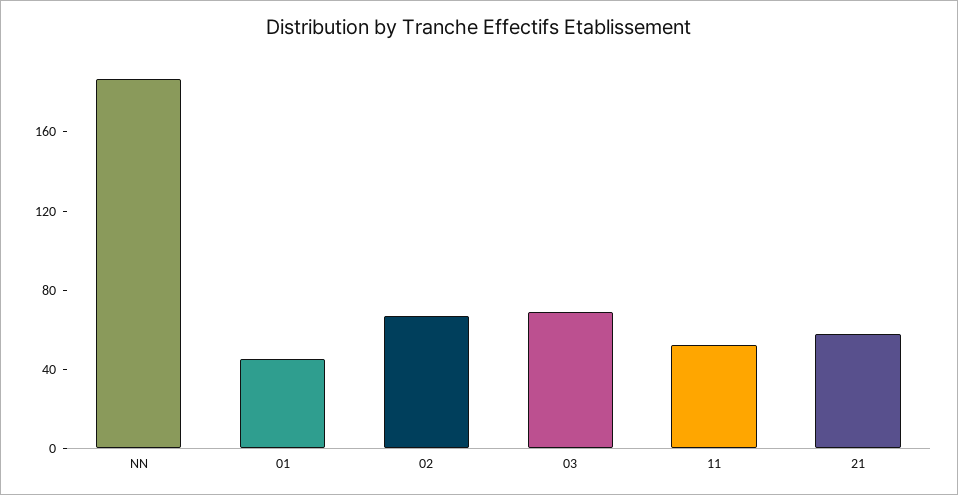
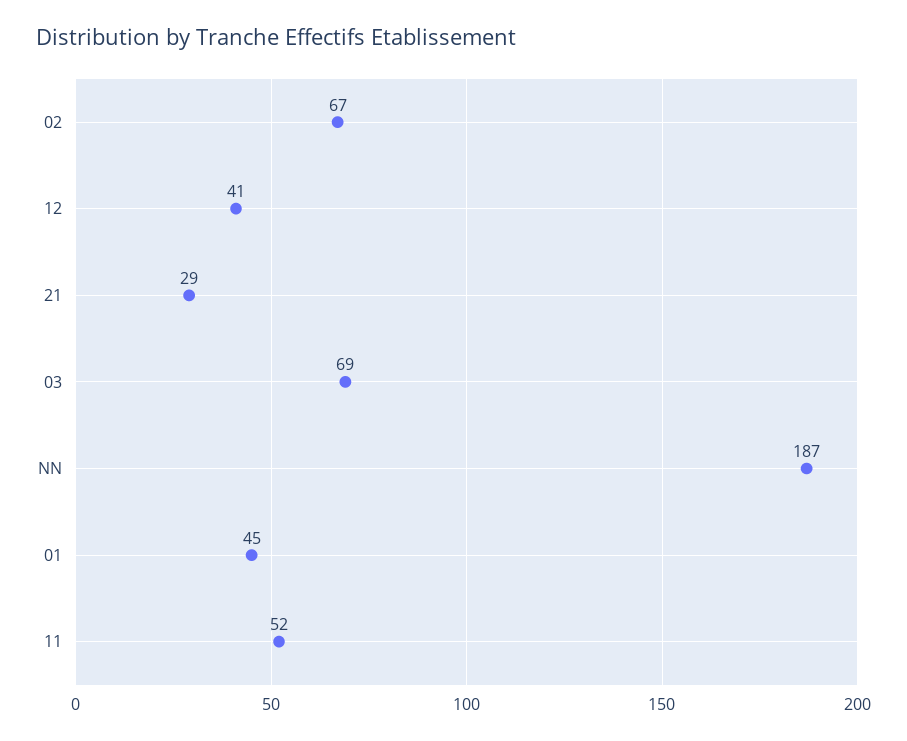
  {
    "NN": 187,
    "01": 45,
    "02": 67,
    "03": 69,
    "11": 52,
-   "21": 60
+   "21": 29,
+   "12": 41
  }

